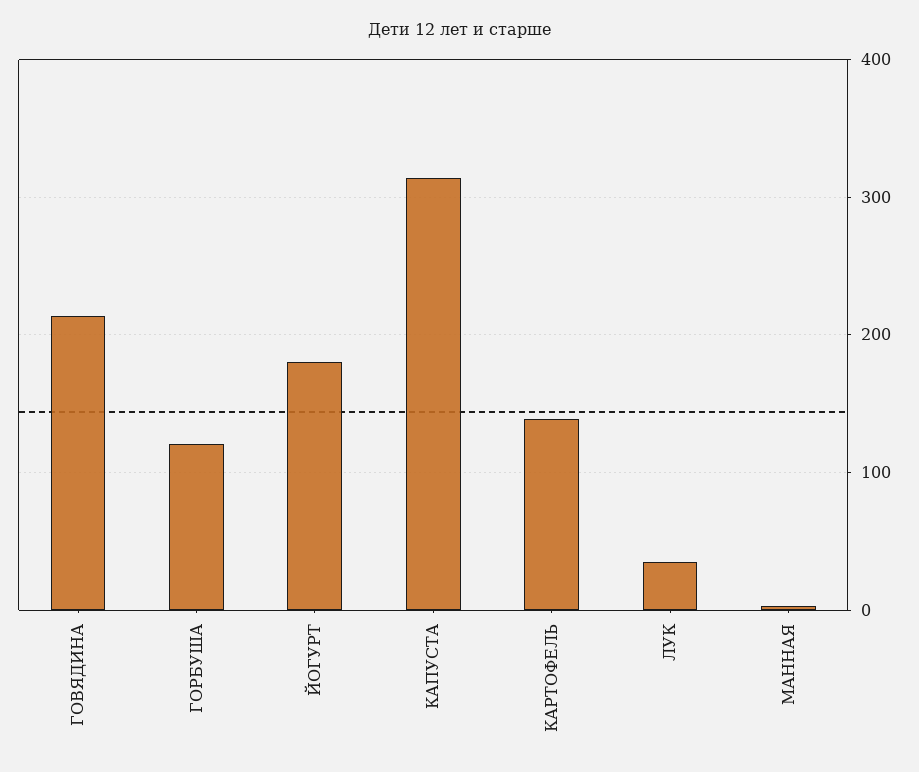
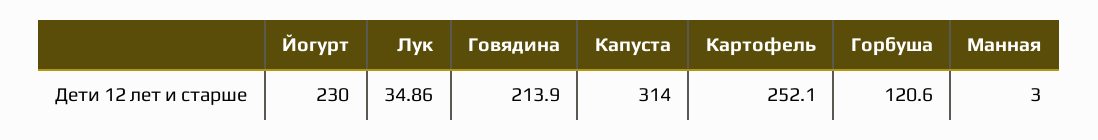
  {
    "ГОВЯДИНА": 213.9,
    "ГОРБУША": 120.6,
-   "ЙОГУРТ": 180,
+   "ЙОГУРТ": 230,
    "КАПУСТА": 314,
-   "КАРТОФЕЛЬ": 140,
+   "КАРТОФЕЛЬ": 252.1,
    "ЛУК": 34.86,
    "МАННАЯ": 3
  }

